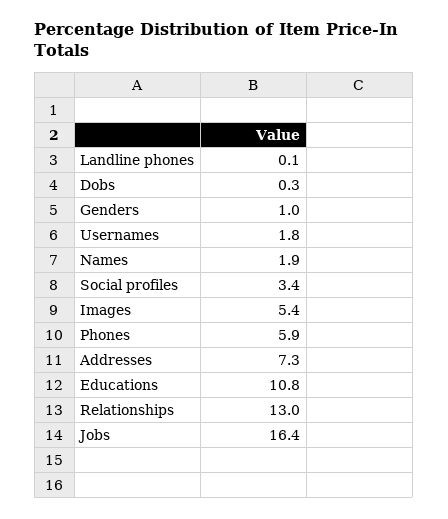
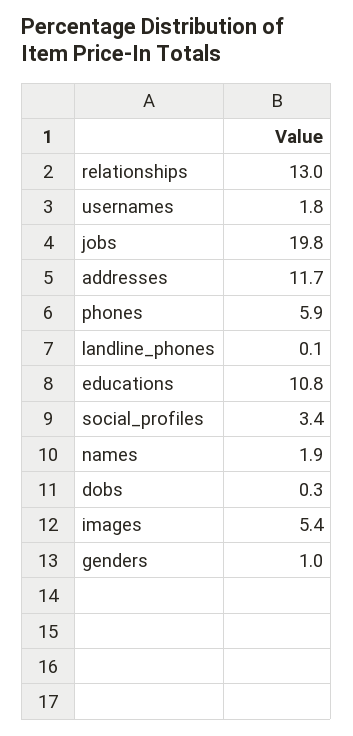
  {
    "Landline phones": 0.1,
    "Dobs": 0.3,
    "Genders": 1,
    "Usernames": 1.8,
    "Names": 1.9,
    "Social profiles": 3.4,
    "Images": 5.4,
    "Phones": 5.9,
-   "Addresses": 7.3,
+   "Addresses": 11.7,
    "Educations": 10.8,
    "Relationships": 13,
-   "Jobs": 16.4
+   "Jobs": 19.8
  }

